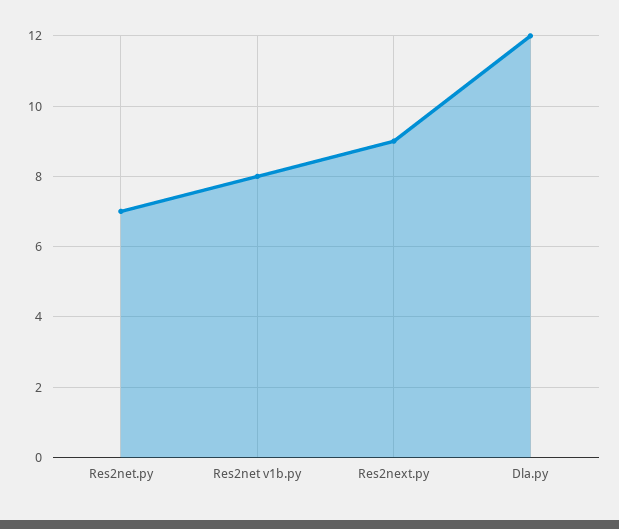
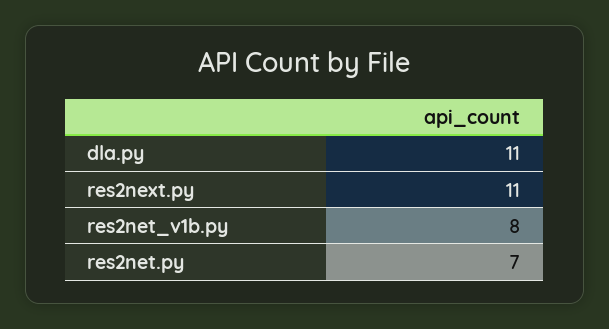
  {
    "Res2net.py": 7,
    "Res2net v1b.py": 8,
-   "Res2next.py": 9,
+   "Res2next.py": 11,
-   "Dla.py": 12
+   "Dla.py": 11
  }

